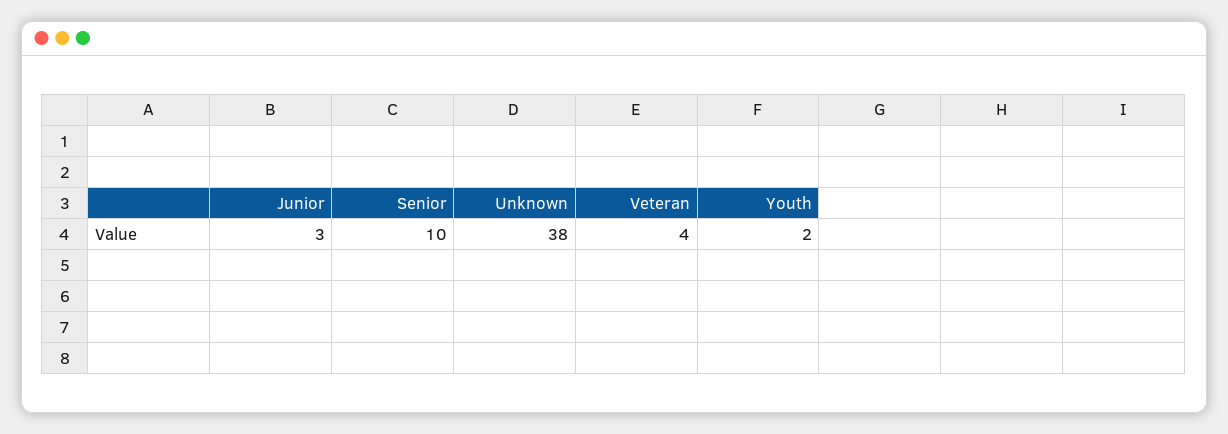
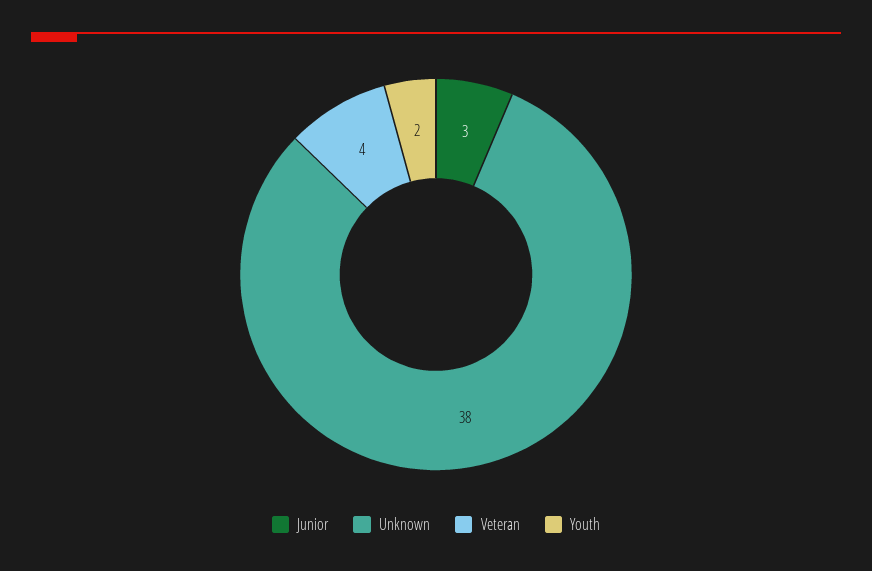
  {
    "Junior": 3,
-   "Senior": 10,
    "Unknown": 38,
    "Veteran": 4,
    "Youth": 2
  }

